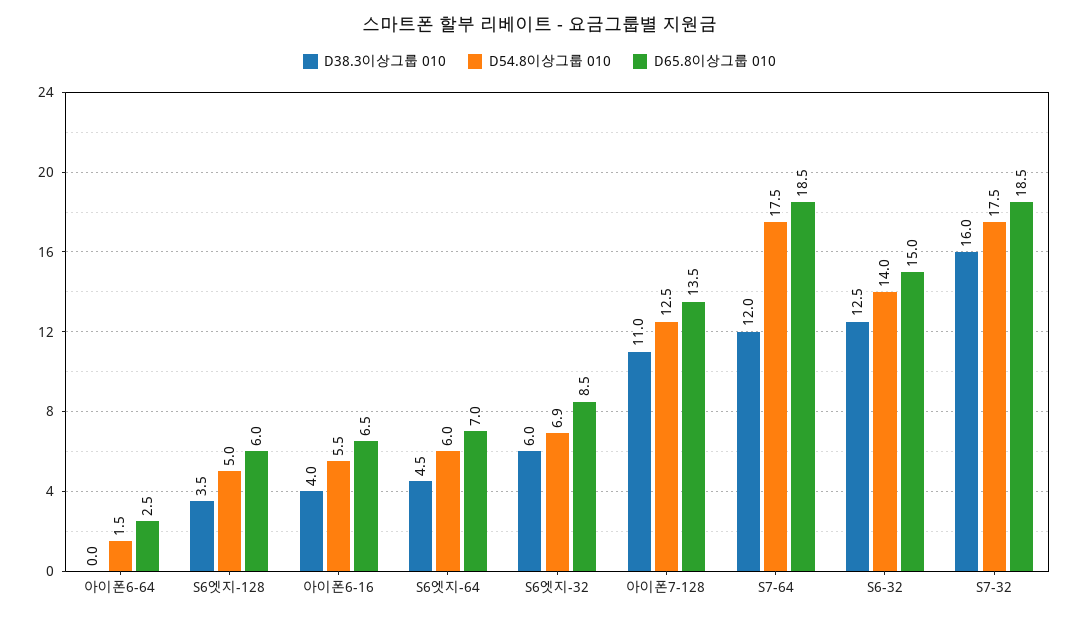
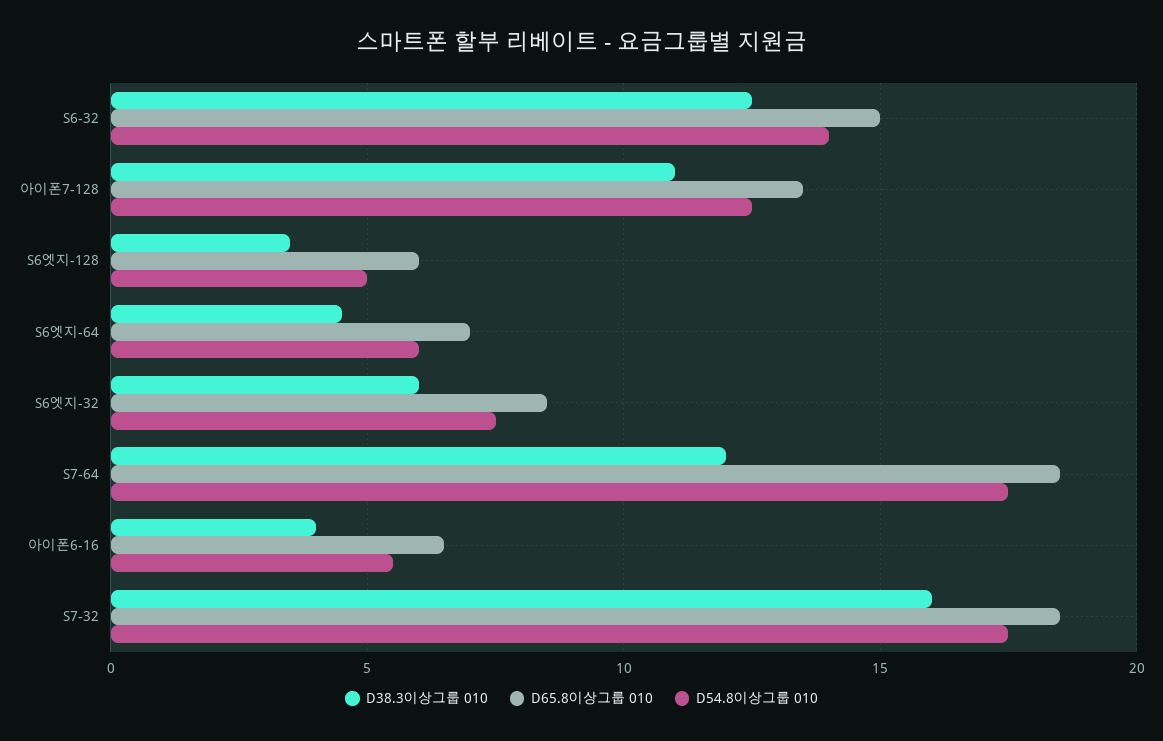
  {
    "D38.3이상그룹 010": {
-     "아이폰6-64": 0,
      "S6엣지-128": 3.5,
      "아이폰6-16": 4,
      "S6엣지-64": 4.5,
      "S6엣지-32": 6,
      "아이폰7-128": 11,
      "S7-64": 12,
      "S6-32": 12.5,
      "S7-32": 16
    },
    "D54.8이상그룹 010": {
-     "아이폰6-64": 1.5,
      "S6엣지-128": 5,
      "아이폰6-16": 5.5,
      "S6엣지-64": 6,
-     "S6엣지-32": 6.9,
+     "S6엣지-32": 7.5,
      "아이폰7-128": 12.5,
      "S7-64": 17.5,
      "S6-32": 14,
      "S7-32": 17.5
    },
    "D65.8이상그룹 010": {
-     "아이폰6-64": 2.5,
      "S6엣지-128": 6,
      "아이폰6-16": 6.5,
      "S6엣지-64": 7,
      "S6엣지-32": 8.5,
      "아이폰7-128": 13.5,
      "S7-64": 18.5,
      "S6-32": 15,
      "S7-32": 18.5
    }
  }

